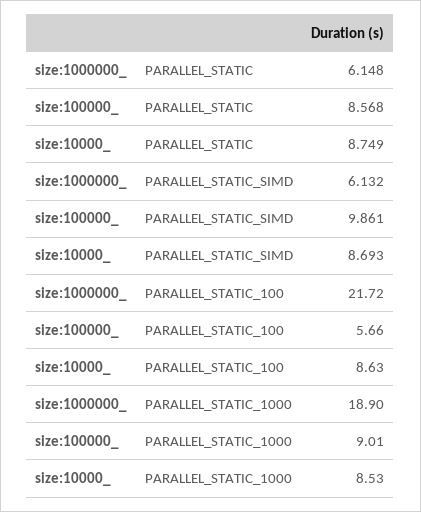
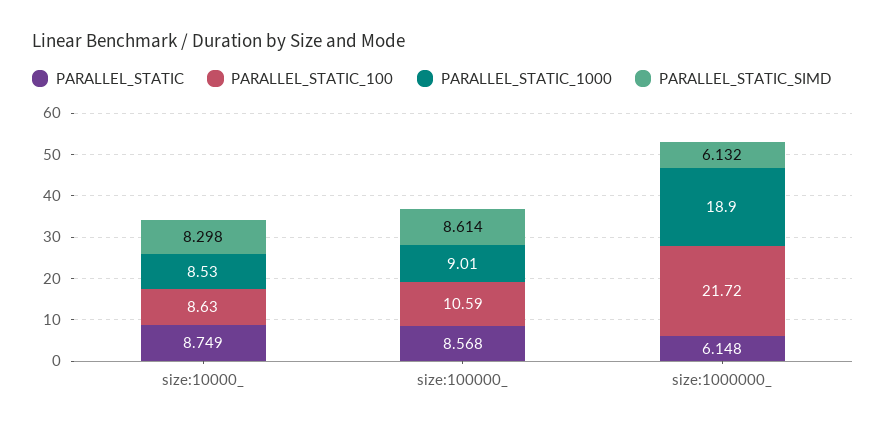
  {
    "PARALLEL_STATIC": {
      "size:1000000_": 6.148,
      "size:100000_": 8.568,
      "size:10000_": 8.749
    },
    "PARALLEL_STATIC_SIMD": {
      "size:1000000_": 6.132,
-     "size:100000_": 9.861,
+     "size:100000_": 8.614,
-     "size:10000_": 8.693
+     "size:10000_": 8.298
    },
    "PARALLEL_STATIC_100": {
      "size:1000000_": 21.72,
-     "size:100000_": 5.66,
+     "size:100000_": 10.59,
      "size:10000_": 8.63
    },
    "PARALLEL_STATIC_1000": {
      "size:1000000_": 18.9,
      "size:100000_": 9.01,
      "size:10000_": 8.53
    }
  }

